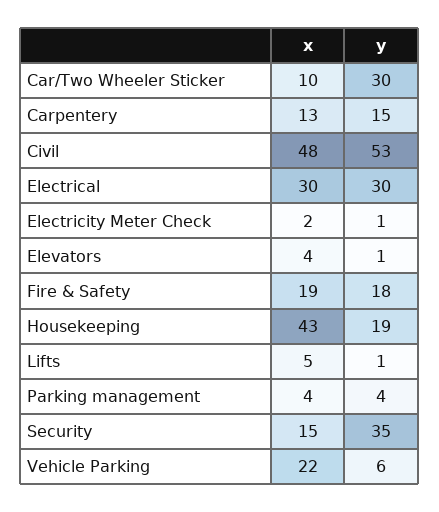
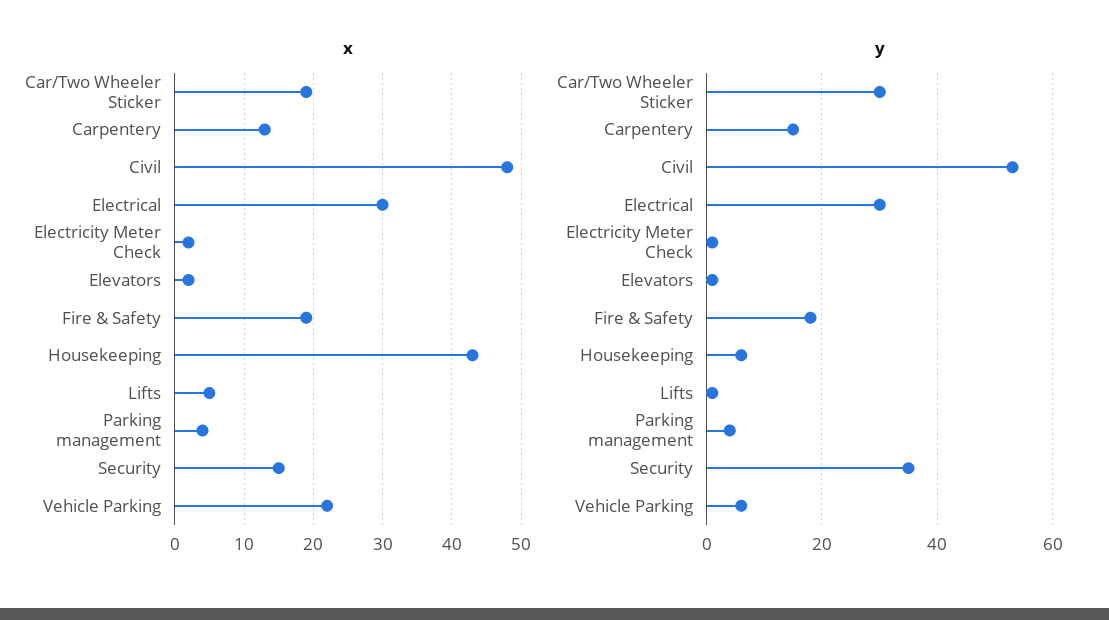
  {
    "x": {
-     "Car/Two Wheeler Sticker": 10,
+     "Car/Two Wheeler Sticker": 19,
      "Carpentery": 13,
      "Civil": 48,
      "Electrical": 30,
      "Electricity Meter Check": 2,
-     "Elevators": 4,
+     "Elevators": 2,
      "Fire & Safety": 19,
      "Housekeeping": 43,
      "Lifts": 5,
      "Parking management": 4,
      "Security": 15,
      "Vehicle Parking": 22
    },
    "y": {
      "Car/Two Wheeler Sticker": 30,
      "Carpentery": 15,
      "Civil": 53,
      "Electrical": 30,
      "Electricity Meter Check": 1,
      "Elevators": 1,
      "Fire & Safety": 18,
-     "Housekeeping": 19,
+     "Housekeeping": 5,
      "Lifts": 1,
      "Parking management": 4,
      "Security": 35,
      "Vehicle Parking": 6
    }
  }

